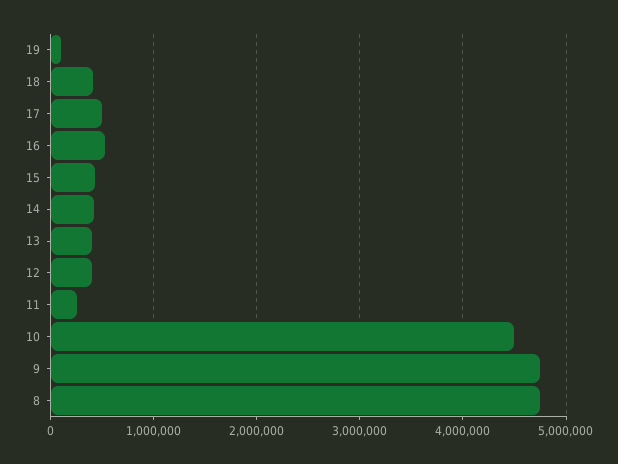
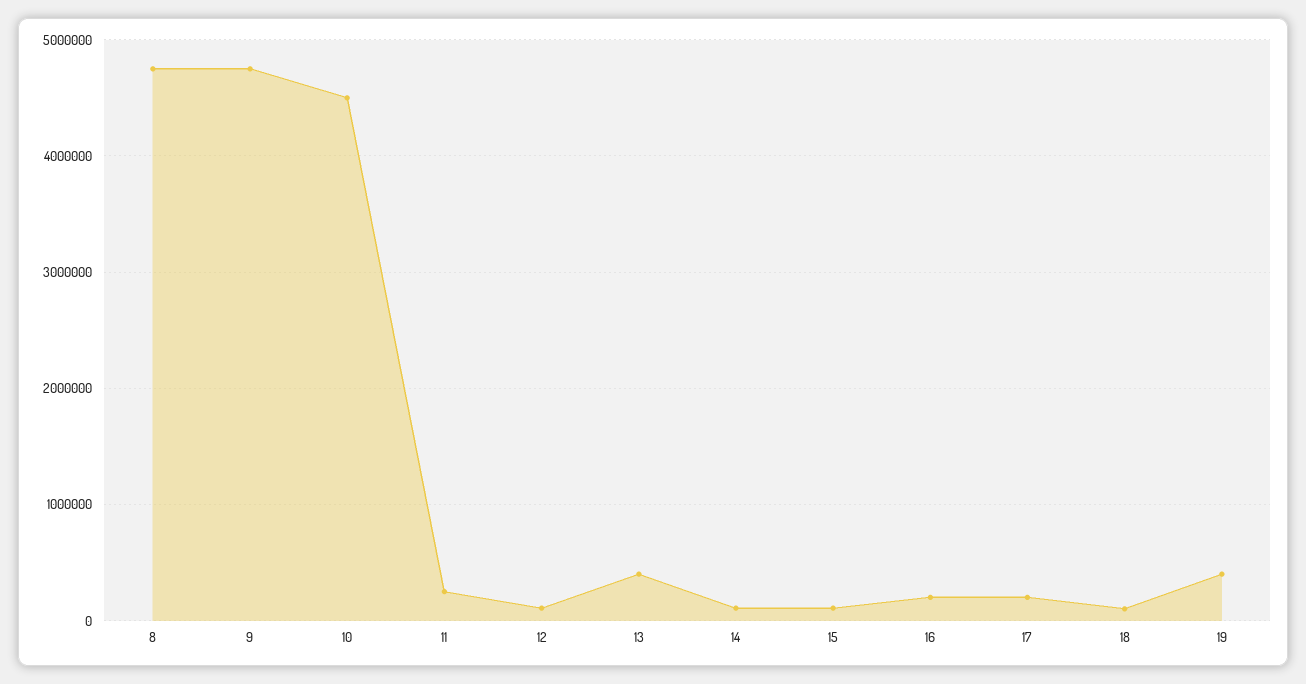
  {
-   "19": 100000,
+   "19": 400000,
-   "18": 400000,
+   "18": 100000,
-   "17": 500000,
+   "17": 200000,
-   "16": 500000,
+   "16": 200000,
-   "15": 400000,
+   "15": 100000,
-   "14": 400000,
+   "14": 100000,
    "13": 400000,
-   "12": 400000,
+   "12": 100000,
    "11": 300000,
    "10": 4500000,
    "9": 4800000,
    "8": 4800000
  }

